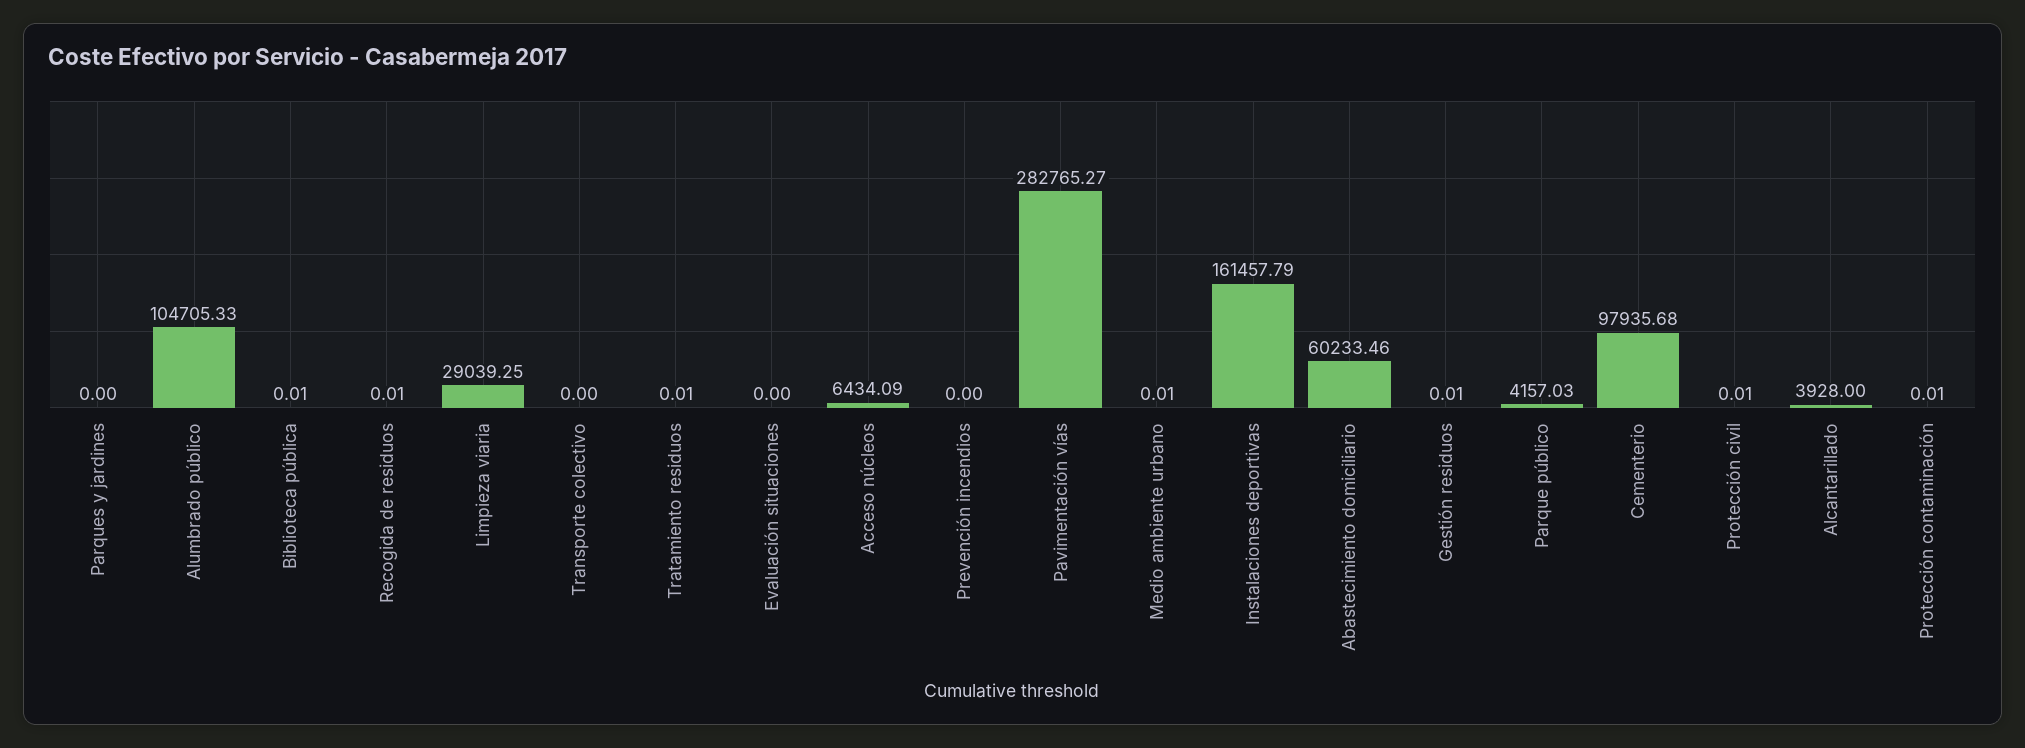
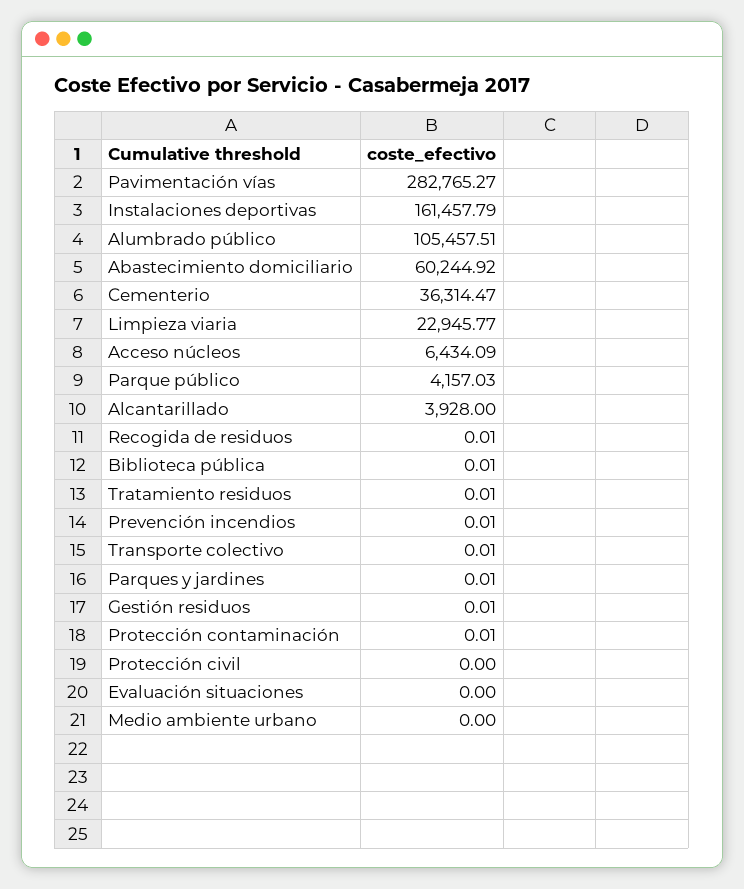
  {
-   "Parques y jardines": 0,
+   "Parques y jardines": 0.01,
-   "Alumbrado público": 104705.33,
+   "Alumbrado público": 105457.51,
    "Biblioteca pública": 0.01,
    "Recogida de residuos": 0.01,
-   "Limpieza viaria": 29039.25,
+   "Limpieza viaria": 22945.77,
-   "Transporte colectivo": 0,
+   "Transporte colectivo": 0.01,
    "Tratamiento residuos": 0.01,
    "Evaluación situaciones": 0,
    "Acceso núcleos": 6434.09,
-   "Prevención incendios": 0,
+   "Prevención incendios": 0.01,
    "Pavimentación vías": 282765.27,
-   "Medio ambiente urbano": 0.01,
+   "Medio ambiente urbano": 0,
    "Instalaciones deportivas": 161457.79,
-   "Abastecimiento domiciliario": 60233.46,
+   "Abastecimiento domiciliario": 60244.92,
    "Gestión residuos": 0.01,
    "Parque público": 4157.03,
-   "Cementerio": 97935.68,
+   "Cementerio": 36314.47,
-   "Protección civil": 0.01,
+   "Protección civil": 0,
    "Alcantarillado": 3928,
    "Protección contaminación": 0.01
  }

